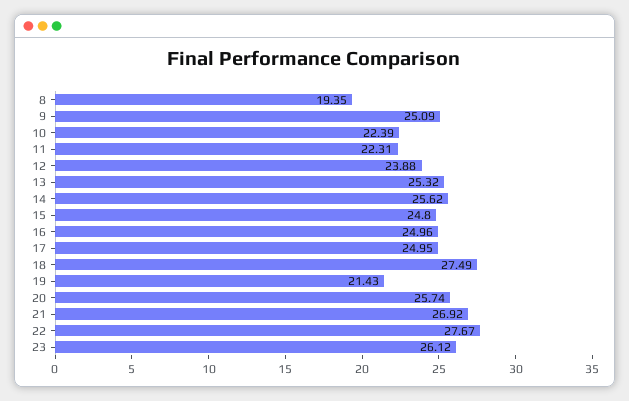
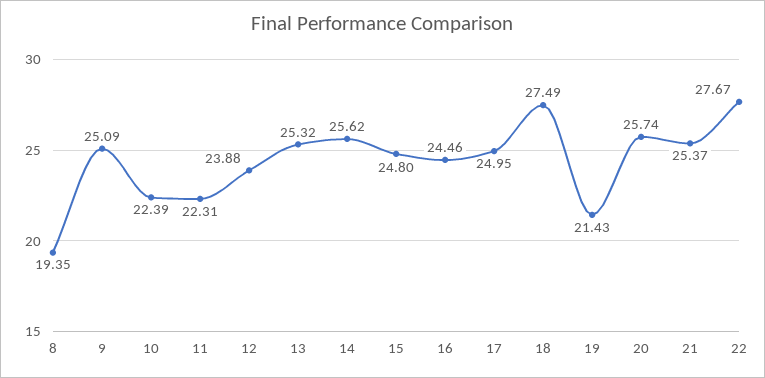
  {
    "8": 19.35,
    "9": 25.09,
    "10": 22.39,
    "11": 22.31,
    "12": 23.88,
    "13": 25.32,
    "14": 25.62,
    "15": 24.8,
-   "16": 24.96,
+   "16": 24.46,
    "17": 24.95,
    "18": 27.49,
    "19": 21.43,
    "20": 25.74,
-   "21": 26.92,
+   "21": 25.37,
-   "22": 27.67,
+   "22": 27.67
-   "23": 26.12
  }

